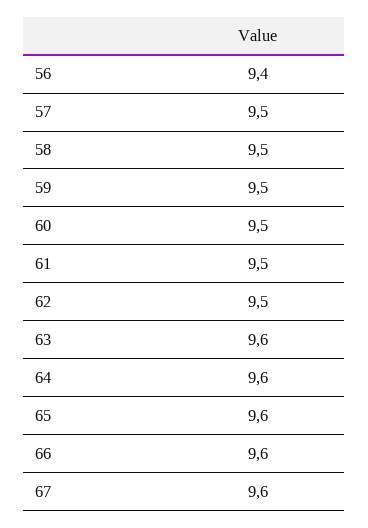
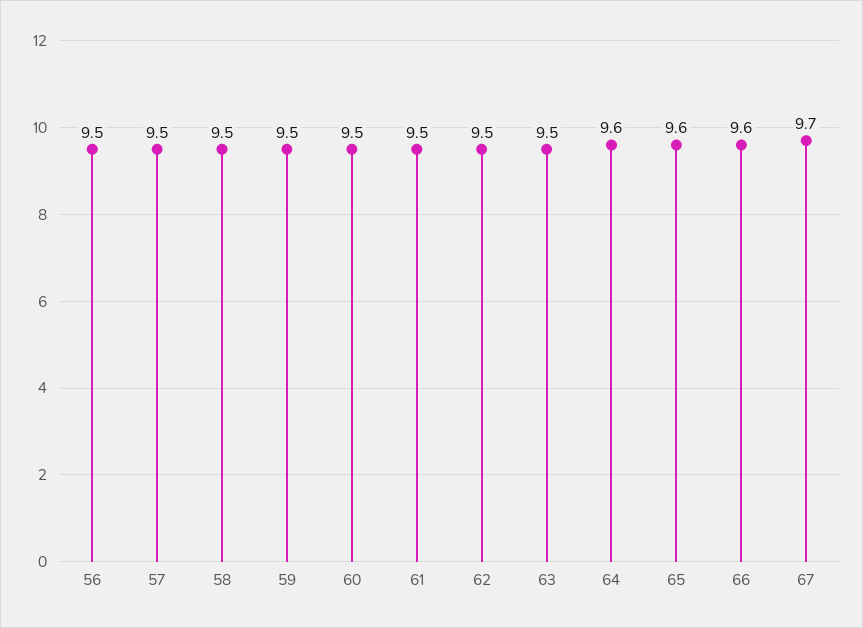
  {
-   "56": 9.4,
+   "56": 9.5,
    "57": 9.5,
    "58": 9.5,
    "59": 9.5,
    "60": 9.5,
    "61": 9.5,
    "62": 9.5,
-   "63": 9.6,
+   "63": 9.5,
    "64": 9.6,
    "65": 9.6,
    "66": 9.6,
-   "67": 9.6
+   "67": 9.7
  }

